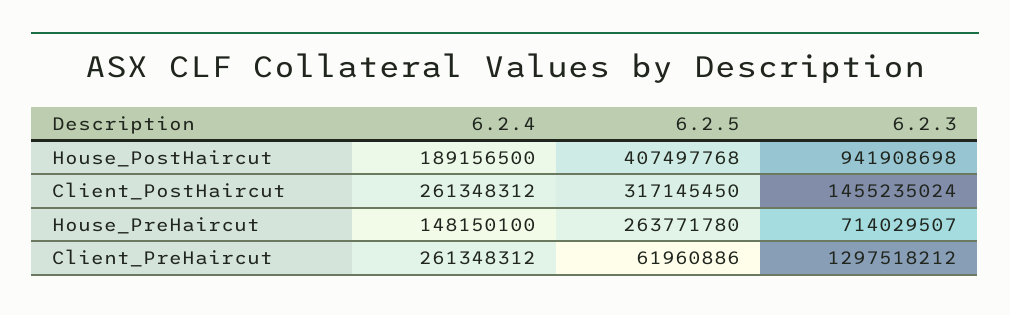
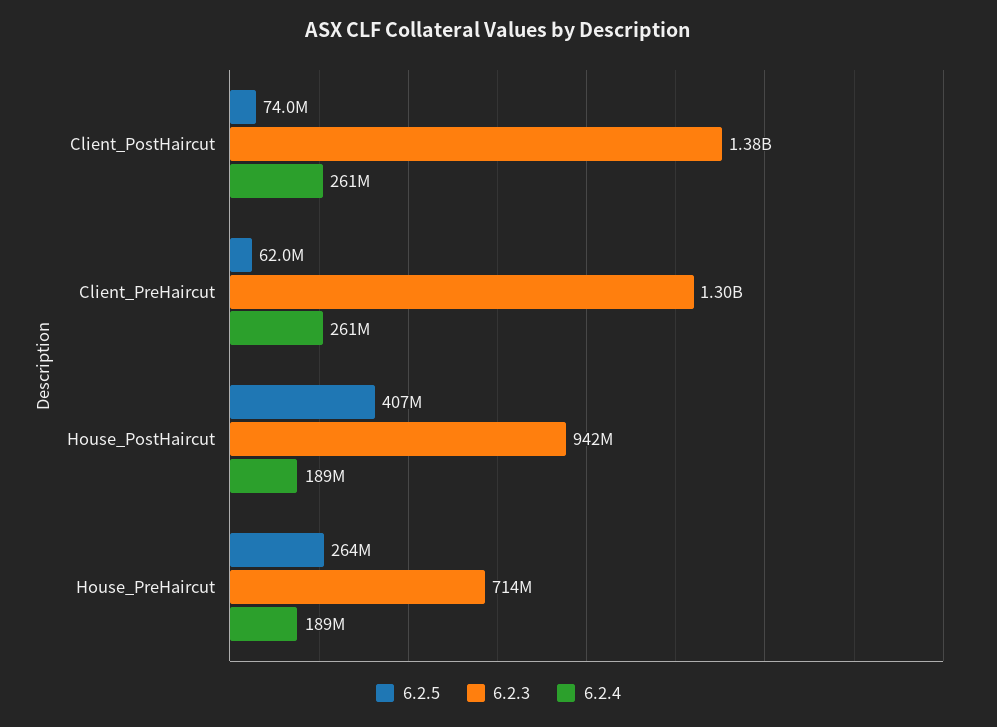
  {
    "6.2.4": {
      "House_PostHaircut": 189156500,
      "Client_PostHaircut": 261348312,
-     "House_PreHaircut": 148150100,
+     "House_PreHaircut": 189000000,
      "Client_PreHaircut": 261348312
    },
    "6.2.5": {
      "House_PostHaircut": 407497768,
-     "Client_PostHaircut": 317145450,
+     "Client_PostHaircut": 74000000,
      "House_PreHaircut": 263771780,
      "Client_PreHaircut": 61960886
    },
    "6.2.3": {
      "House_PostHaircut": 941908698,
-     "Client_PostHaircut": 1455235024,
+     "Client_PostHaircut": 1380000000,
      "House_PreHaircut": 714029507,
      "Client_PreHaircut": 1297518212
    }
  }

